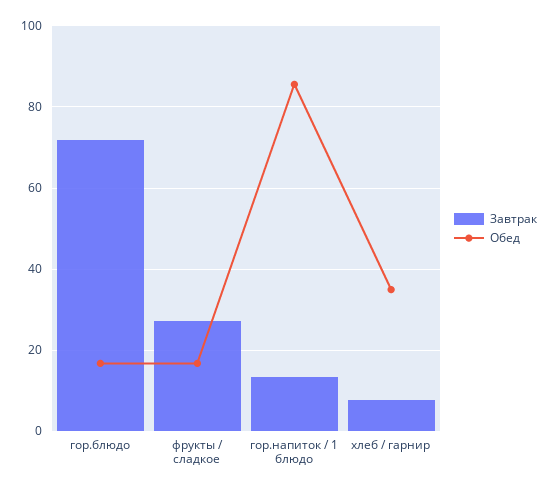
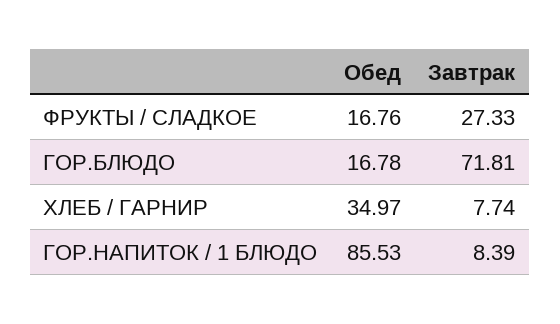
  {
    "Завтрак": {
      "гор.блюдо": 71.81,
      "фрукты / сладкое": 27.33,
-     "гор.напиток / 1 блюдо": 14,
+     "гор.напиток / 1 блюдо": 8.39,
      "хлеб / гарнир": 7.74
    },
    "Обед": {
      "гор.блюдо": 16.78,
      "фрукты / сладкое": 16.76,
      "гор.напиток / 1 блюдо": 85.53,
      "хлеб / гарнир": 34.97
    }
  }

